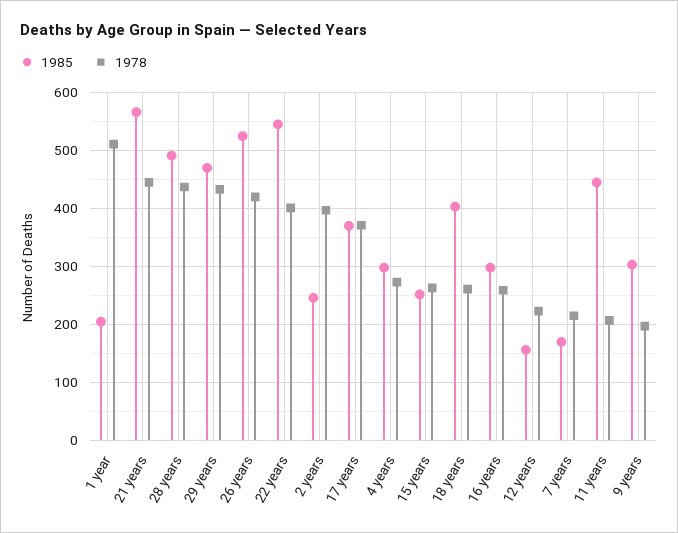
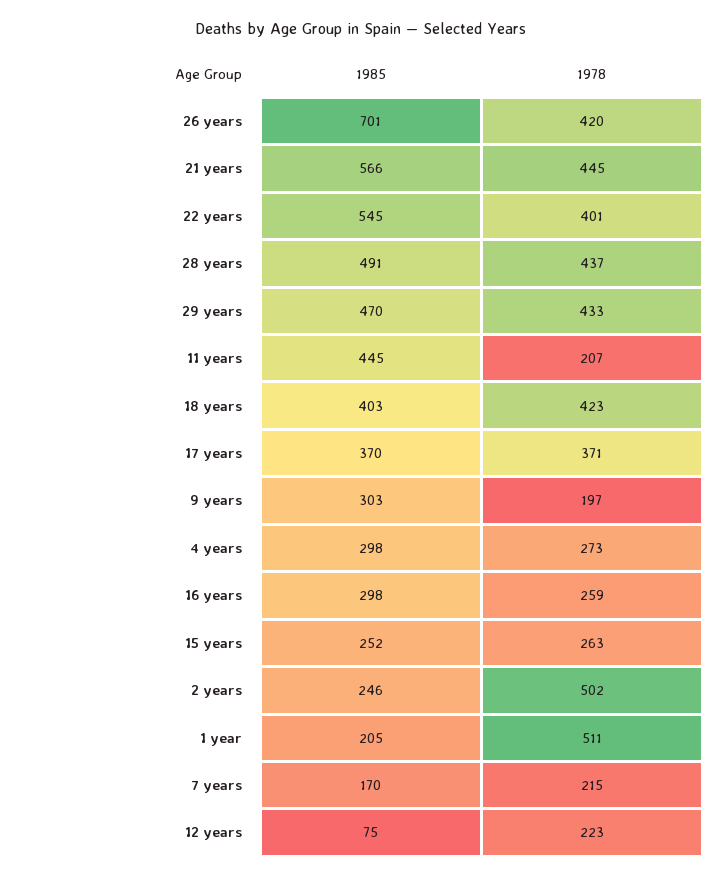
  {
    "1985": {
      "1 year": 205,
      "21 years": 566,
      "28 years": 491,
      "29 years": 470,
-     "26 years": 520,
+     "26 years": 701,
      "22 years": 545,
      "2 years": 246,
      "17 years": 370,
      "4 years": 298,
      "15 years": 252,
      "18 years": 403,
      "16 years": 298,
-     "12 years": 160,
+     "12 years": 75,
      "7 years": 170,
      "11 years": 445,
      "9 years": 303
    },
    "1978": {
      "1 year": 511,
      "21 years": 445,
      "28 years": 437,
      "29 years": 433,
      "26 years": 420,
      "22 years": 401,
-     "2 years": 400,
+     "2 years": 502,
      "17 years": 371,
      "4 years": 273,
      "15 years": 263,
-     "18 years": 260,
+     "18 years": 423,
      "16 years": 259,
      "12 years": 223,
      "7 years": 215,
      "11 years": 207,
      "9 years": 197
    }
  }

